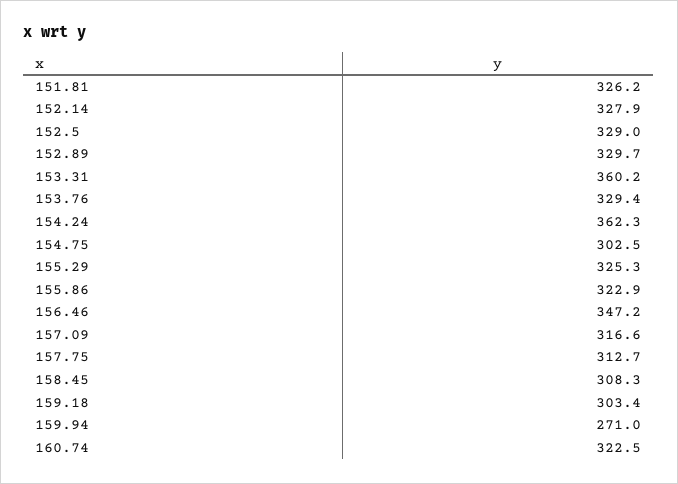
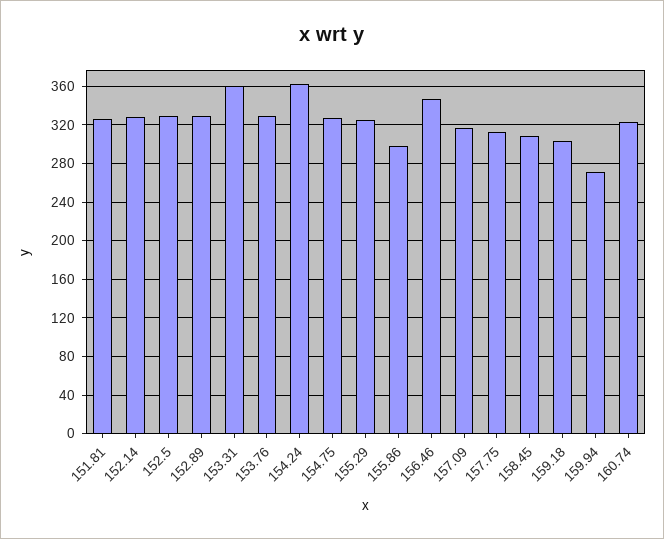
  {
    "151.81": 326.2,
    "152.14": 327.9,
    "152.5": 329,
    "152.89": 329.7,
    "153.31": 360.2,
    "153.76": 329.4,
    "154.24": 362.3,
-   "154.75": 302.5,
+   "154.75": 330,
    "155.29": 325.3,
-   "155.86": 322.9,
+   "155.86": 300,
    "156.46": 347.2,
    "157.09": 316.6,
    "157.75": 312.7,
    "158.45": 308.3,
    "159.18": 303.4,
    "159.94": 271,
    "160.74": 322.5
  }

